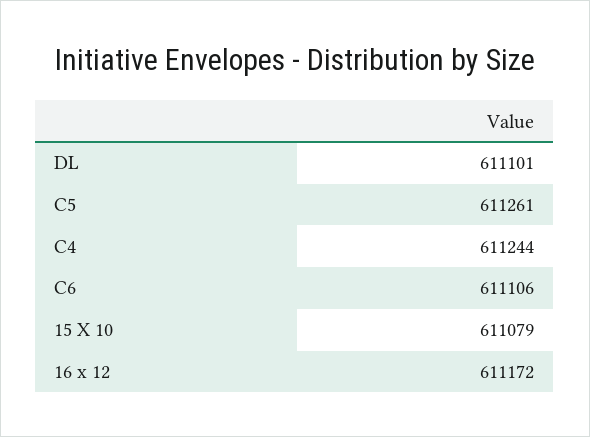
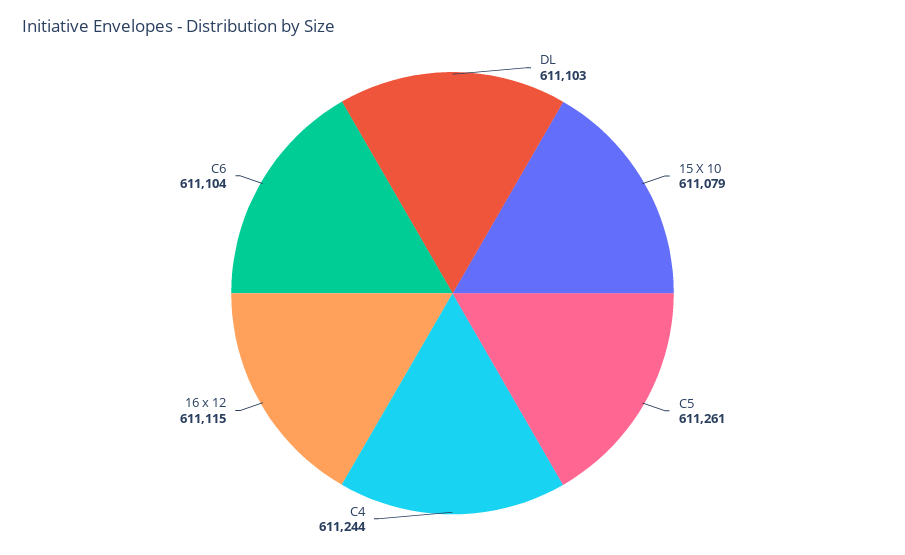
  {
-   "DL": 611101,
+   "DL": 611103,
    "C5": 611261,
    "C4": 611244,
-   "C6": 611106,
+   "C6": 611104,
    "15 X 10": 611079,
-   "16 x 12": 611172
+   "16 x 12": 611115
  }

